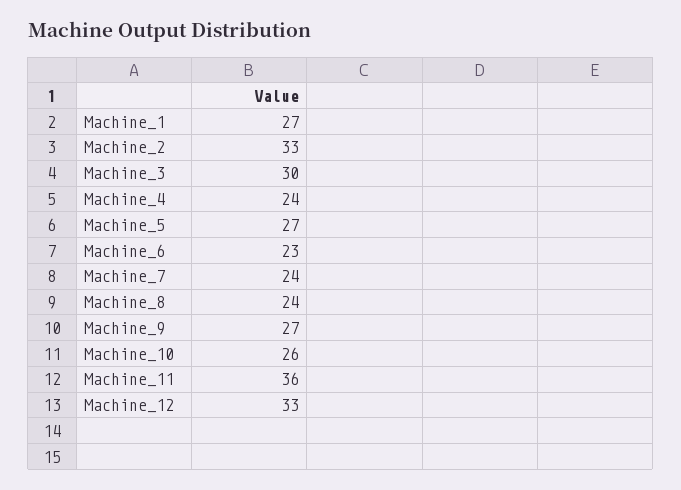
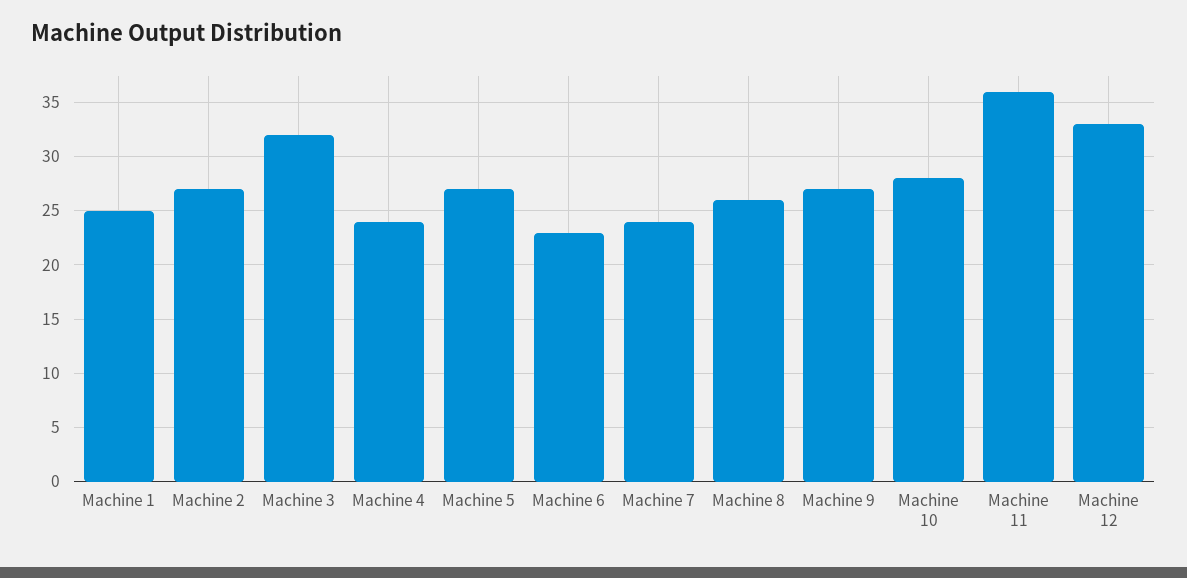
  {
-   "Machine_1": 27,
+   "Machine_1": 25,
-   "Machine_2": 33,
+   "Machine_2": 27,
-   "Machine_3": 30,
+   "Machine_3": 32,
    "Machine_4": 24,
    "Machine_5": 27,
    "Machine_6": 23,
    "Machine_7": 24,
-   "Machine_8": 24,
+   "Machine_8": 26,
    "Machine_9": 27,
-   "Machine_10": 26,
+   "Machine_10": 28,
    "Machine_11": 36,
    "Machine_12": 33
  }

